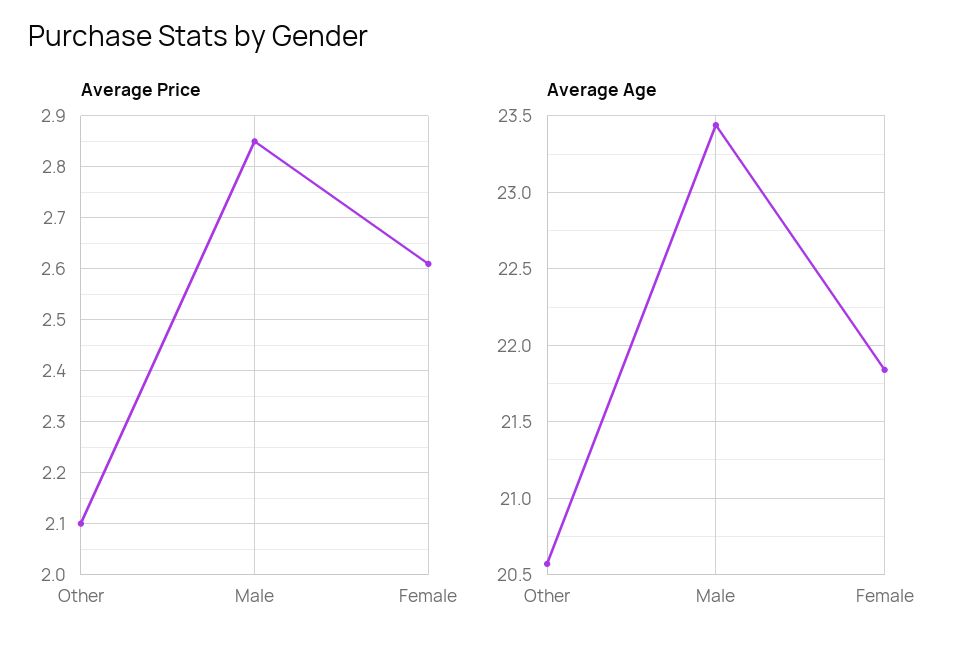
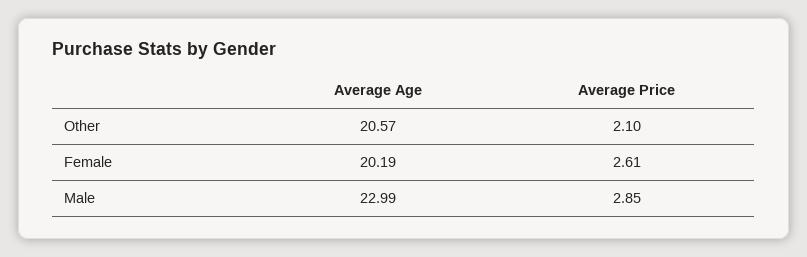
  {
    "Average Price": {
      "Other": 2.1,
      "Male": 2.85,
      "Female": 2.61
    },
    "Average Age": {
      "Other": 20.57,
-     "Male": 23.45,
+     "Male": 22.99,
-     "Female": 21.85
+     "Female": 20.19
    }
  }

